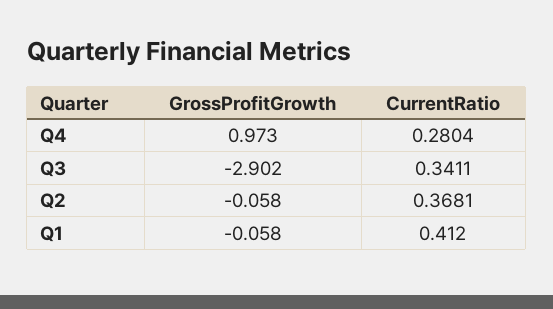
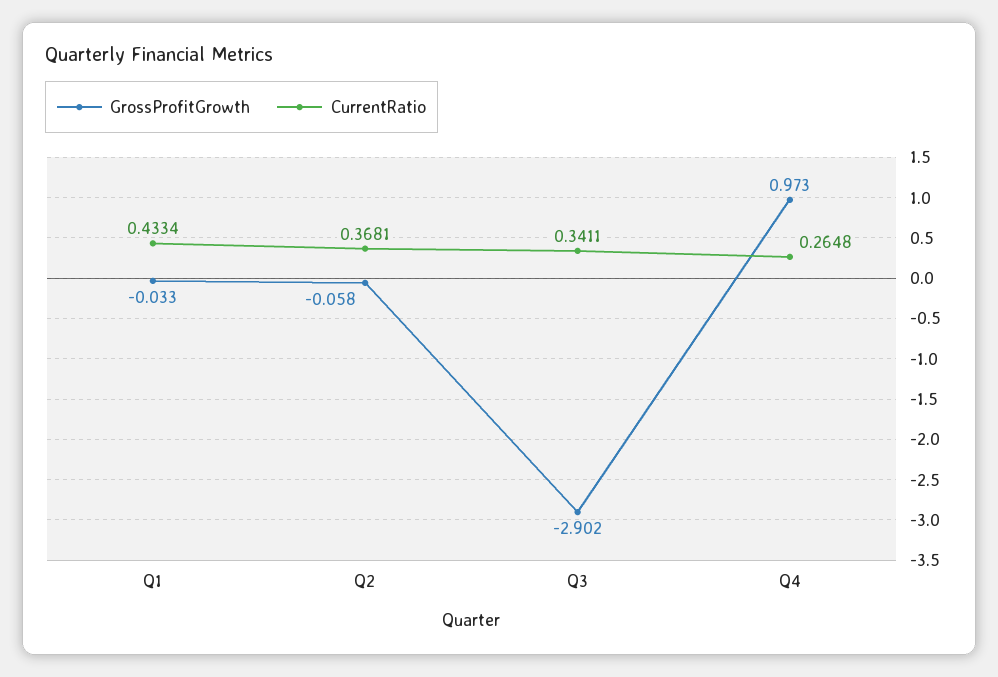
  {
    "GrossProfitGrowth": {
      "Q4": 0.973,
      "Q3": -2.902,
      "Q2": -0.058,
-     "Q1": -0.058
+     "Q1": -0.033
    },
    "CurrentRatio": {
-     "Q4": 0.2804,
+     "Q4": 0.2648,
      "Q3": 0.3411,
      "Q2": 0.3681,
-     "Q1": 0.412
+     "Q1": 0.4334
    }
  }

